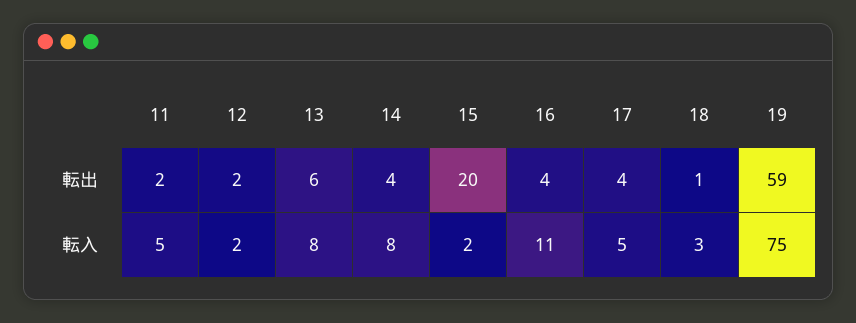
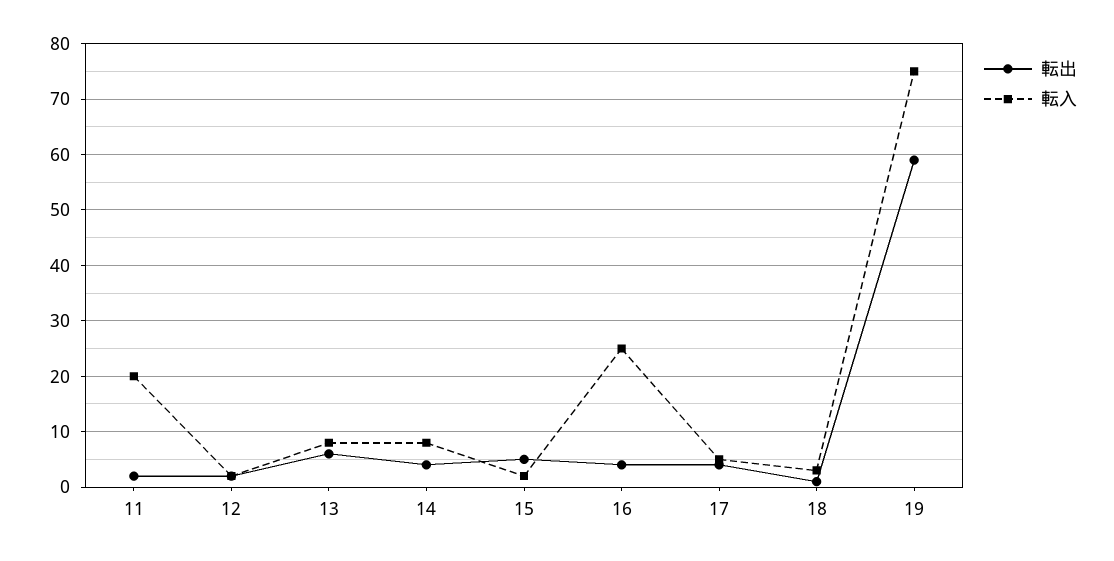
  {
    "転出": {
      "11": 2,
      "12": 2,
      "13": 6,
      "14": 4,
-     "15": 20,
+     "15": 5,
      "16": 4,
      "17": 4,
      "18": 1,
      "19": 59
    },
    "転入": {
-     "11": 5,
+     "11": 20,
      "12": 2,
      "13": 8,
      "14": 8,
      "15": 2,
-     "16": 11,
+     "16": 25,
      "17": 5,
      "18": 3,
      "19": 75
    }
  }

